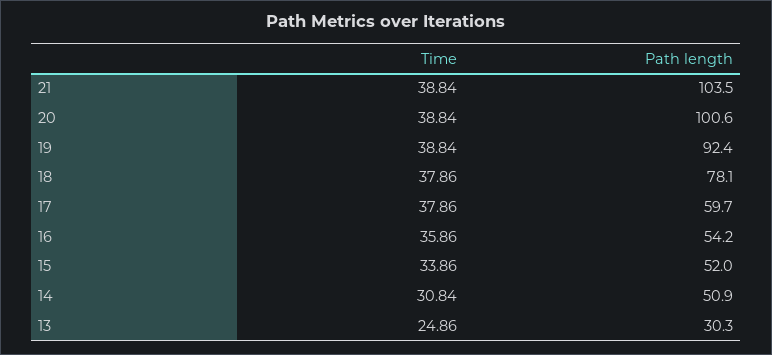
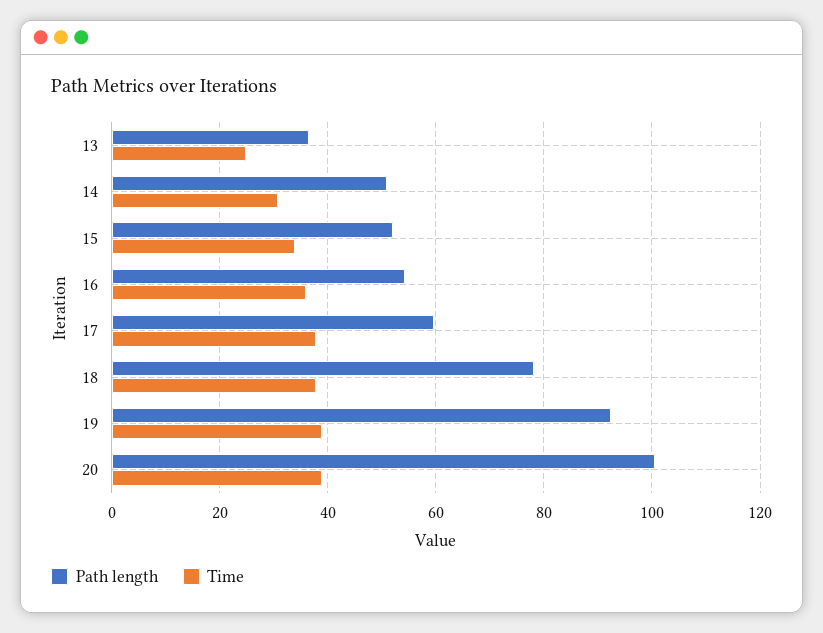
  {
    "Time": {
-     "21": 38.84,
      "20": 38.84,
      "19": 38.84,
      "18": 37.86,
      "17": 37.86,
      "16": 35.86,
      "15": 33.86,
      "14": 30.84,
      "13": 24.86
    },
    "Path length": {
-     "21": 103.5,
      "20": 100.6,
      "19": 92.4,
      "18": 78.1,
      "17": 59.7,
      "16": 54.2,
      "15": 52,
      "14": 50.9,
-     "13": 30.3
+     "13": 36
    }
  }

